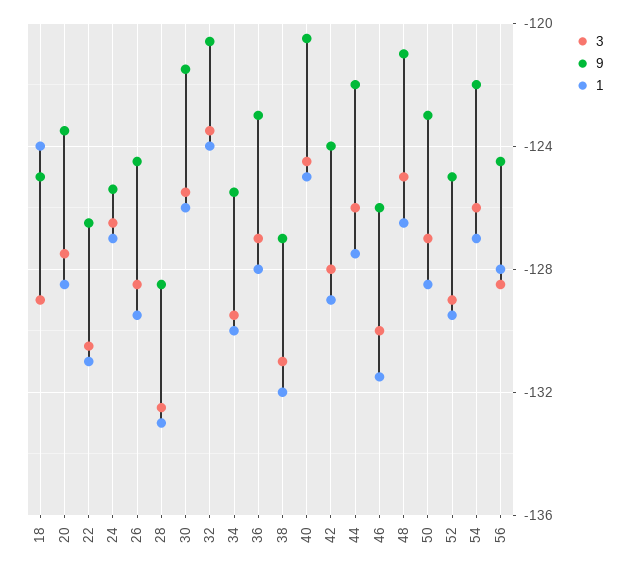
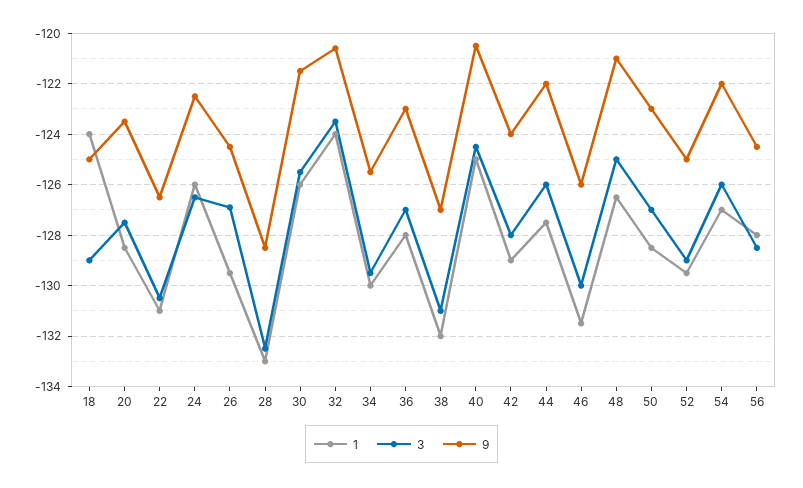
  {
    "3": {
      "18": -129,
      "20": -127.5,
      "22": -130.5,
      "24": -126.5,
-     "26": -128.5,
+     "26": -127,
      "28": -132.5,
      "30": -125.5,
      "32": -123.5,
      "34": -129.5,
      "36": -127,
      "38": -131,
      "40": -124.5,
      "42": -128,
      "44": -126,
      "46": -130,
      "48": -125,
      "50": -127,
      "52": -129,
      "54": -126,
      "56": -128.5
    },
    "9": {
      "18": -125,
      "20": -123.5,
      "22": -126.5,
-     "24": -125.5,
+     "24": -122.5,
      "26": -124.5,
      "28": -128.5,
      "30": -121.5,
      "32": -120.5,
      "34": -125.5,
      "36": -123,
      "38": -127,
      "40": -120.5,
      "42": -124,
      "44": -122,
      "46": -126,
      "48": -121,
      "50": -123,
      "52": -125,
      "54": -122,
      "56": -124.5
    },
    "1": {
      "18": -124,
      "20": -128.5,
      "22": -131,
-     "24": -127,
+     "24": -126,
      "26": -129.5,
      "28": -133,
      "30": -126,
      "32": -124,
      "34": -130,
      "36": -128,
      "38": -132,
      "40": -125,
      "42": -129,
      "44": -127.5,
      "46": -131.5,
      "48": -126.5,
      "50": -128.5,
      "52": -129.5,
      "54": -127,
      "56": -128
    }
  }

